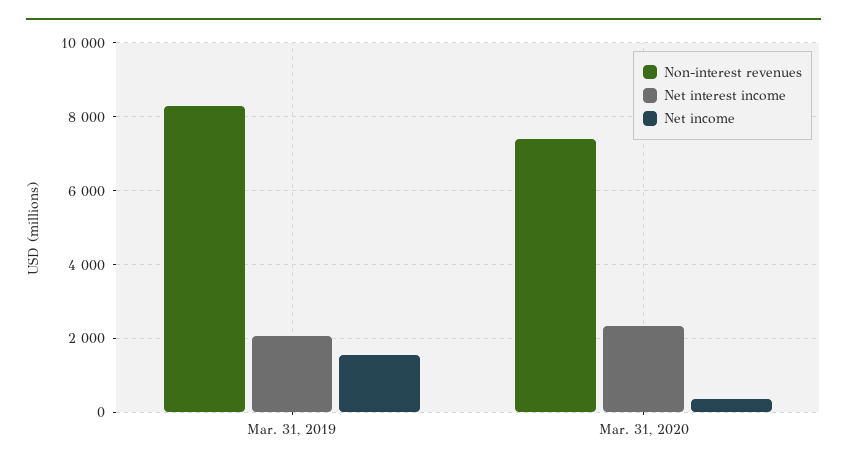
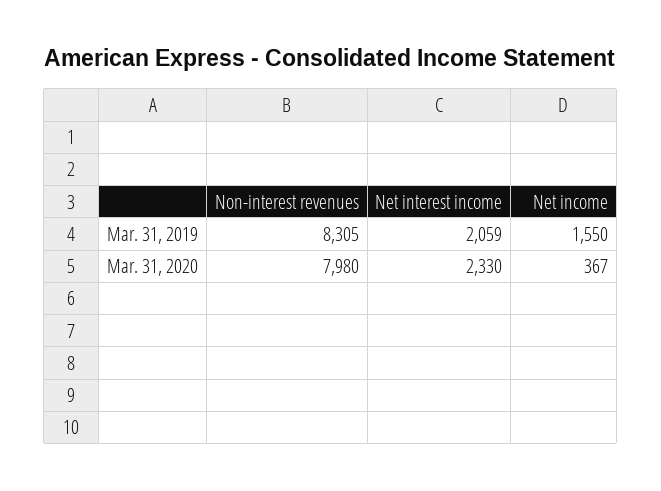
  {
    "Non-interest revenues": {
      "Mar. 31, 2019": 8305,
-     "Mar. 31, 2020": 7400
+     "Mar. 31, 2020": 7980
    },
    "Net interest income": {
      "Mar. 31, 2019": 2059,
      "Mar. 31, 2020": 2330
    },
    "Net income": {
      "Mar. 31, 2019": 1550,
      "Mar. 31, 2020": 367
    }
  }

